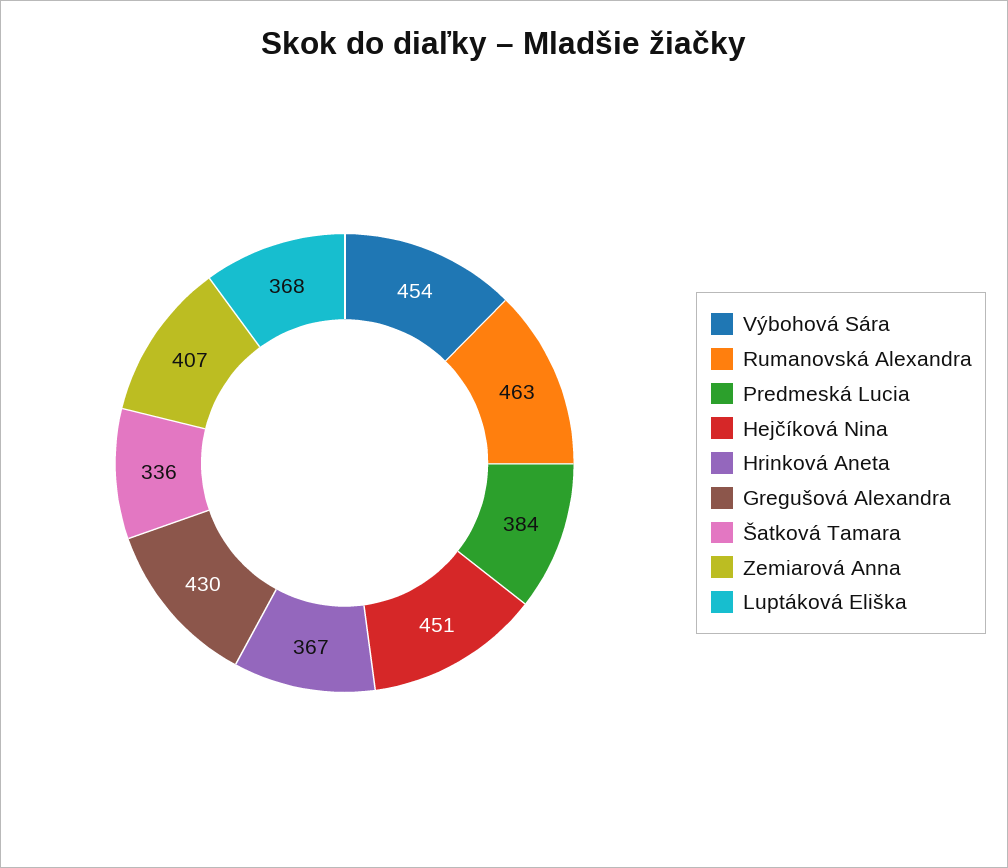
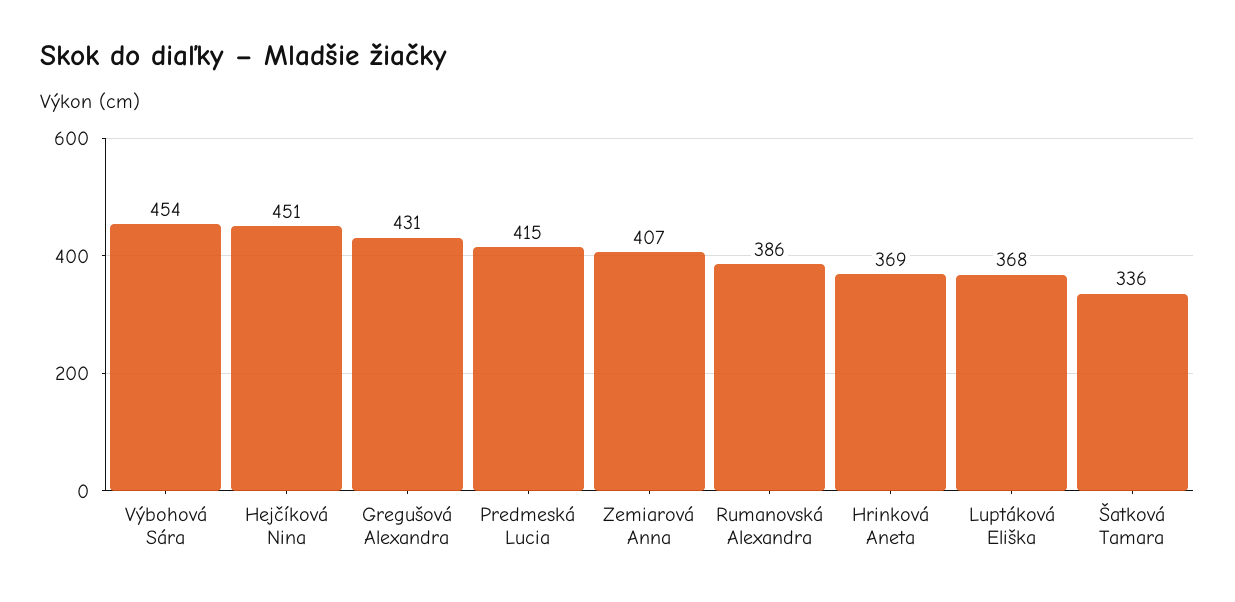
  {
    "Výbohová Sára": 454,
-   "Rumanovská Alexandra": 463,
+   "Rumanovská Alexandra": 386,
-   "Predmeská Lucia": 384,
+   "Predmeská Lucia": 415,
    "Hejčíková Nina": 451,
-   "Hrinková Aneta": 367,
+   "Hrinková Aneta": 369,
-   "Gregušová Alexandra": 430,
+   "Gregušová Alexandra": 431,
    "Šatková Tamara": 336,
    "Zemiarová Anna": 407,
    "Luptáková Eliška": 368
  }

